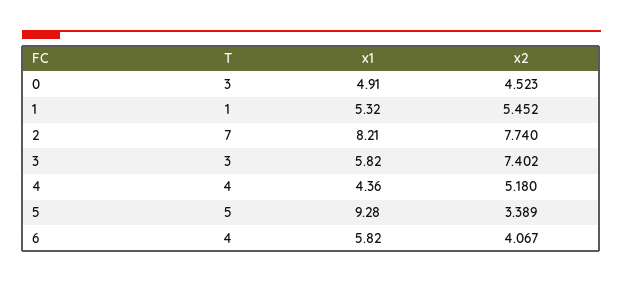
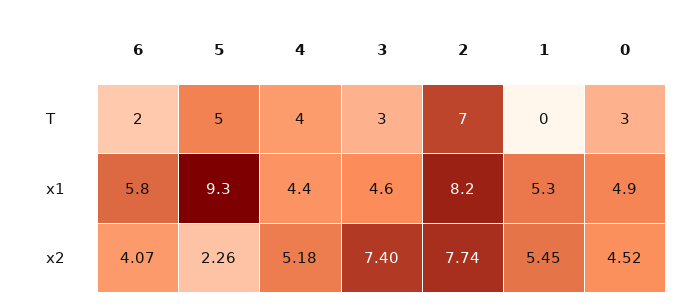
  {
    "T": {
      "0": 3,
-     "1": 1,
+     "1": 0,
      "2": 7,
      "3": 3,
      "4": 4,
      "5": 5,
-     "6": 4
+     "6": 2
    },
    "x1": {
      "0": 4.91,
      "1": 5.32,
      "2": 8.21,
-     "3": 5.82,
+     "3": 4.6,
      "4": 4.36,
      "5": 9.28,
      "6": 5.82
    },
    "x2": {
      "0": 4.523,
      "1": 5.452,
      "2": 7.74,
      "3": 7.402,
      "4": 5.18,
-     "5": 3.389,
+     "5": 2.26,
      "6": 4.067
    }
  }

